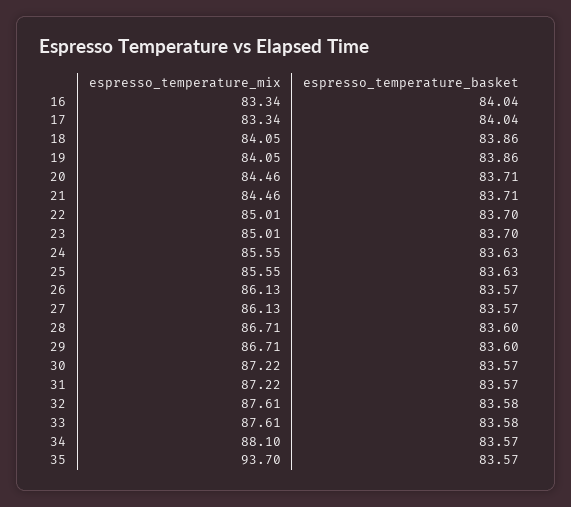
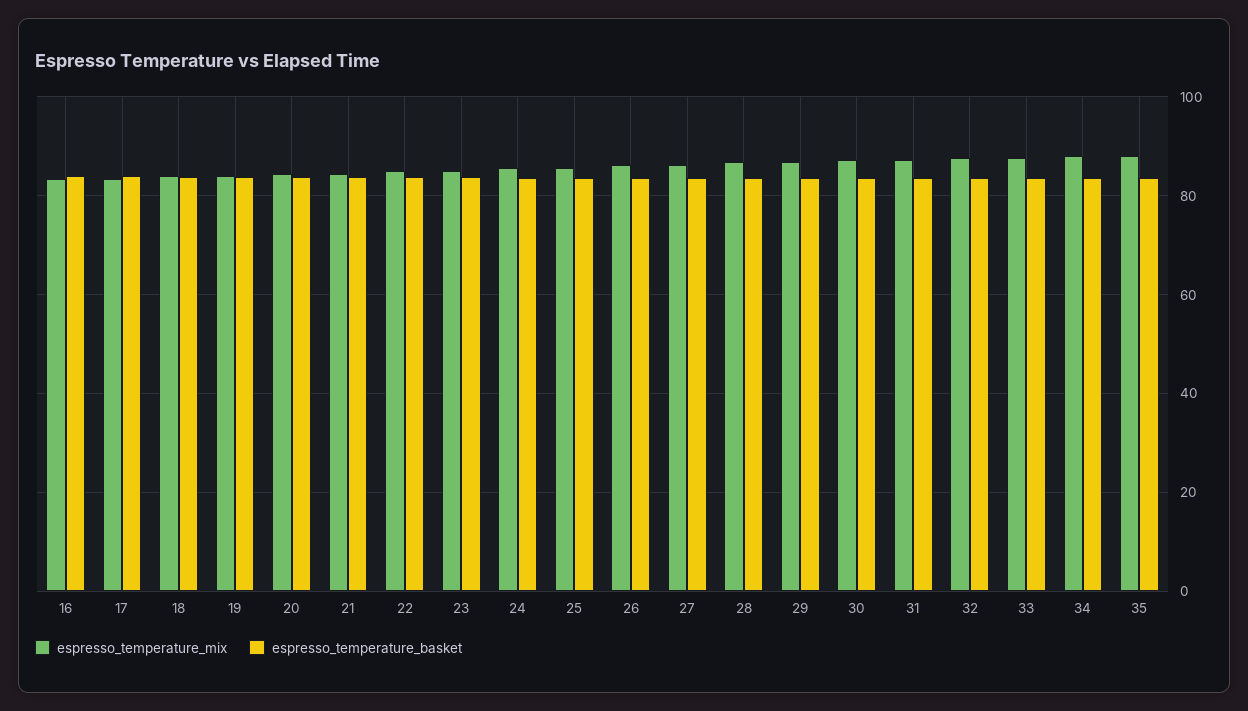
  {
    "espresso_temperature_mix": {
      "16": 83.34,
      "17": 83.34,
      "18": 84.05,
      "19": 84.05,
      "20": 84.46,
      "21": 84.46,
      "22": 85.01,
      "23": 85.01,
      "24": 85.55,
      "25": 85.55,
      "26": 86.13,
      "27": 86.13,
      "28": 86.71,
      "29": 86.71,
      "30": 87.22,
      "31": 87.22,
      "32": 87.61,
      "33": 87.61,
      "34": 88.1,
-     "35": 93.7
+     "35": 88
    },
    "espresso_temperature_basket": {
      "16": 84.04,
      "17": 84.04,
      "18": 83.86,
      "19": 83.86,
      "20": 83.71,
      "21": 83.71,
      "22": 83.7,
      "23": 83.7,
      "24": 83.63,
      "25": 83.63,
      "26": 83.57,
      "27": 83.57,
      "28": 83.6,
      "29": 83.6,
      "30": 83.57,
      "31": 83.57,
      "32": 83.58,
      "33": 83.58,
      "34": 83.57,
      "35": 83.57
    }
  }

